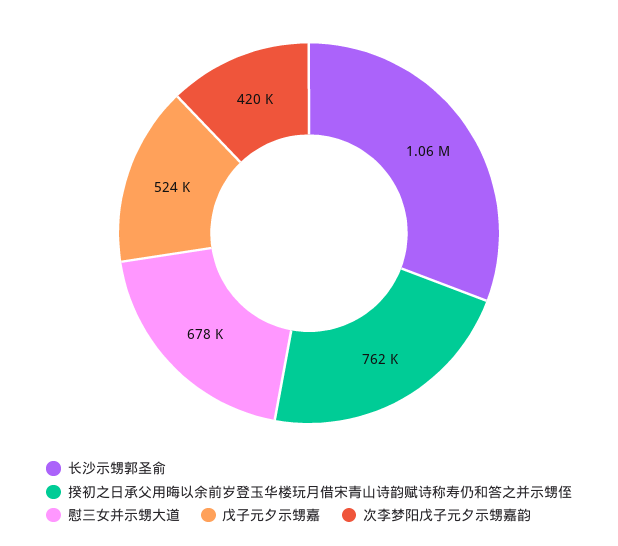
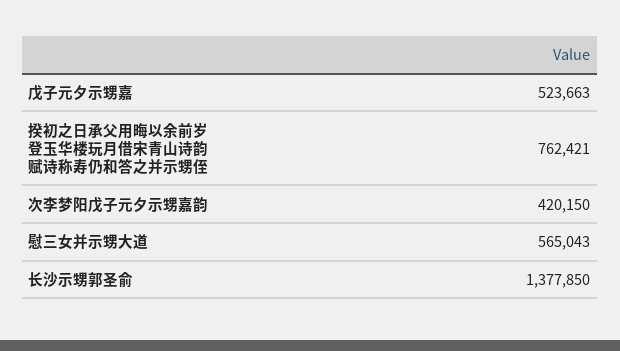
  {
-   "长沙示甥郭圣俞": 1060000,
+   "长沙示甥郭圣俞": 1377850,
    "揆初之日承父用晦以余前岁登玉华楼玩月借宋青山诗韵赋诗称寿仍和答之并示甥侄": 762421,
-   "慰三女并示甥大道": 678000,
+   "慰三女并示甥大道": 565043,
    "戊子元夕示甥嘉": 523663,
    "次李梦阳戊子元夕示甥嘉韵": 420150
  }

